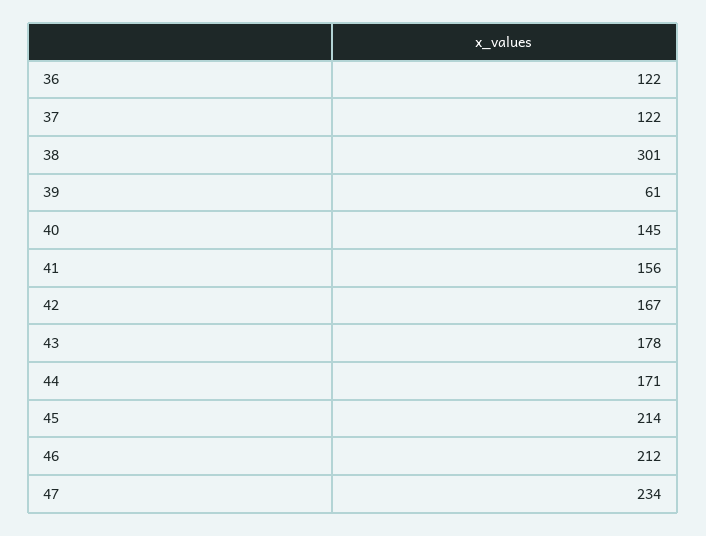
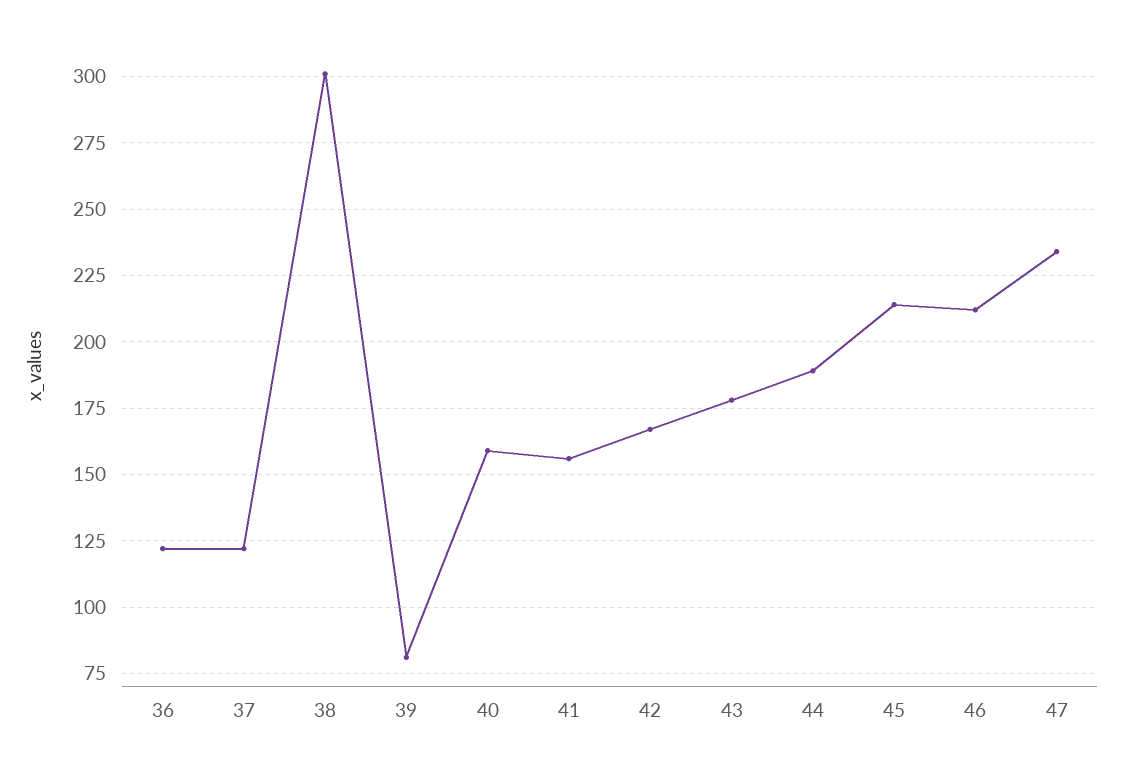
  {
    "36": 122,
    "37": 122,
    "38": 301,
-   "39": 61,
+   "39": 80,
-   "40": 145,
+   "40": 160,
    "41": 156,
    "42": 167,
    "43": 178,
-   "44": 171,
+   "44": 190,
    "45": 214,
    "46": 212,
    "47": 234
  }

